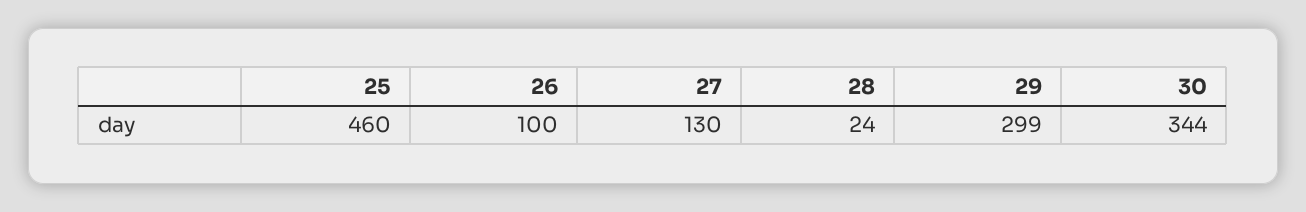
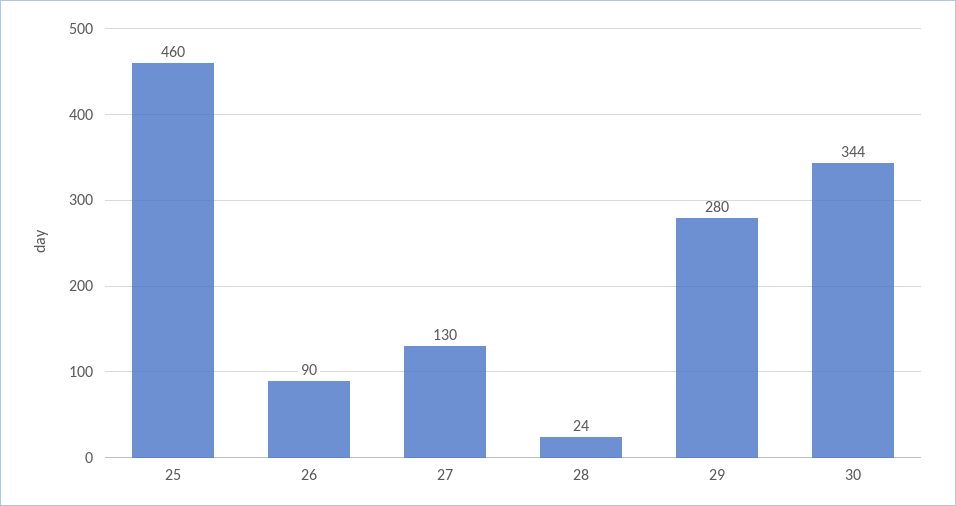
  {
    "25": 460,
-   "26": 100,
+   "26": 90,
    "27": 130,
    "28": 24,
-   "29": 299,
+   "29": 280,
    "30": 344
  }

